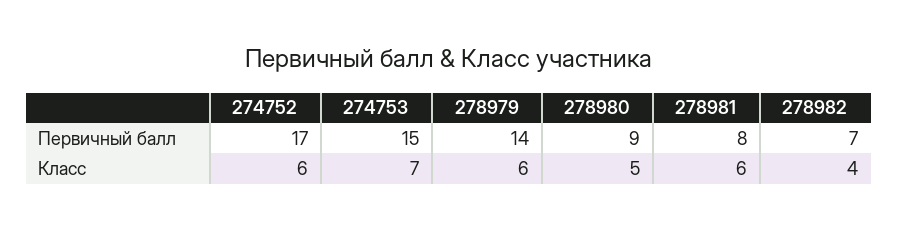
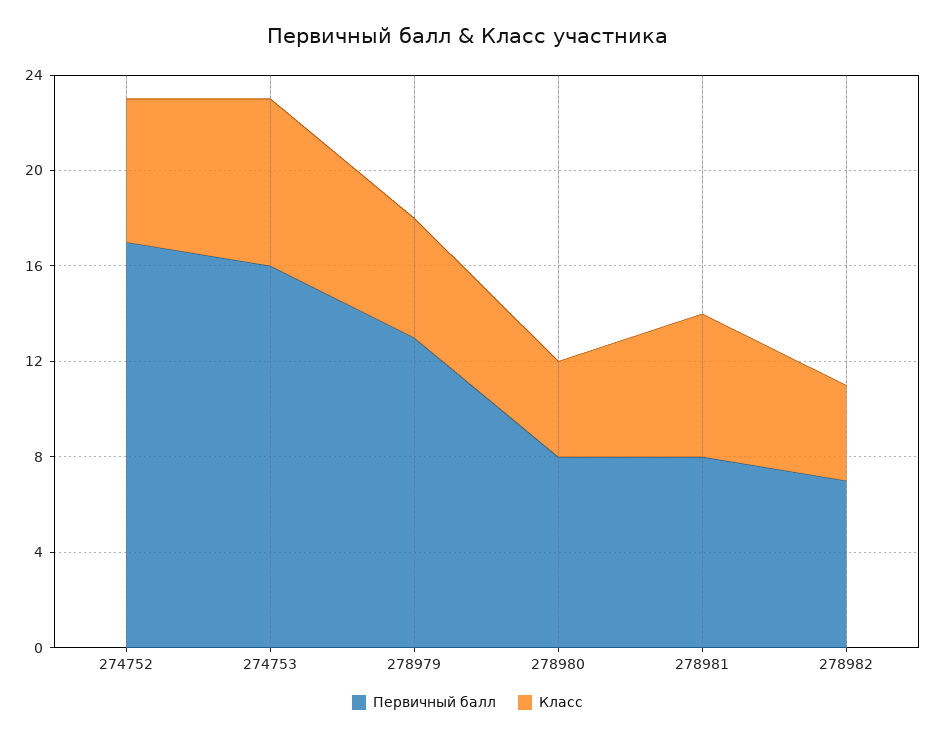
  {
    "Первичный балл": {
      "274752": 17,
-     "274753": 15,
+     "274753": 16,
-     "278979": 14,
+     "278979": 13,
-     "278980": 9,
+     "278980": 8,
      "278981": 8,
      "278982": 7
    },
    "Класс": {
      "274752": 6,
      "274753": 7,
-     "278979": 6,
+     "278979": 5,
-     "278980": 5,
+     "278980": 4,
      "278981": 6,
      "278982": 4
    }
  }

